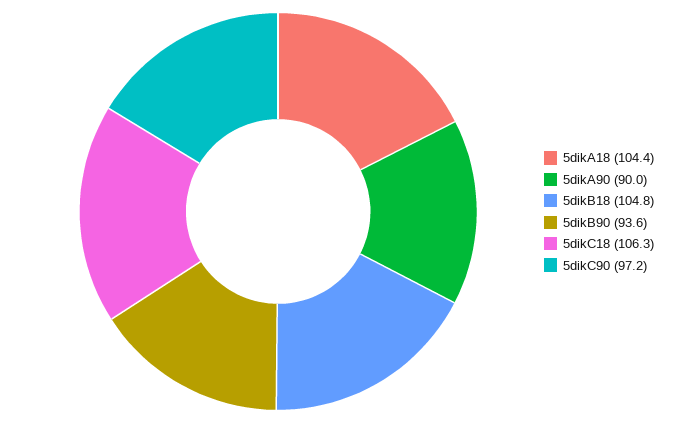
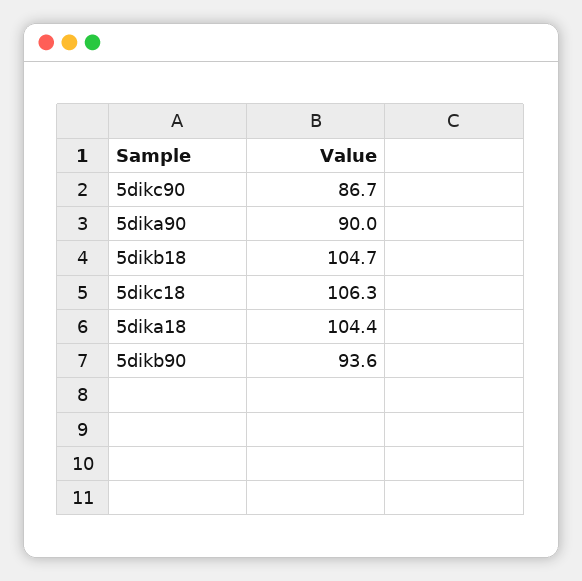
  {
    "5dikA18": 104.4,
    "5dikA90": 90,
-   "5dikB18": 104.8,
+   "5dikB18": 104.7,
    "5dikB90": 93.6,
    "5dikC18": 106.3,
-   "5dikC90": 97.2
+   "5dikC90": 86.7
  }

